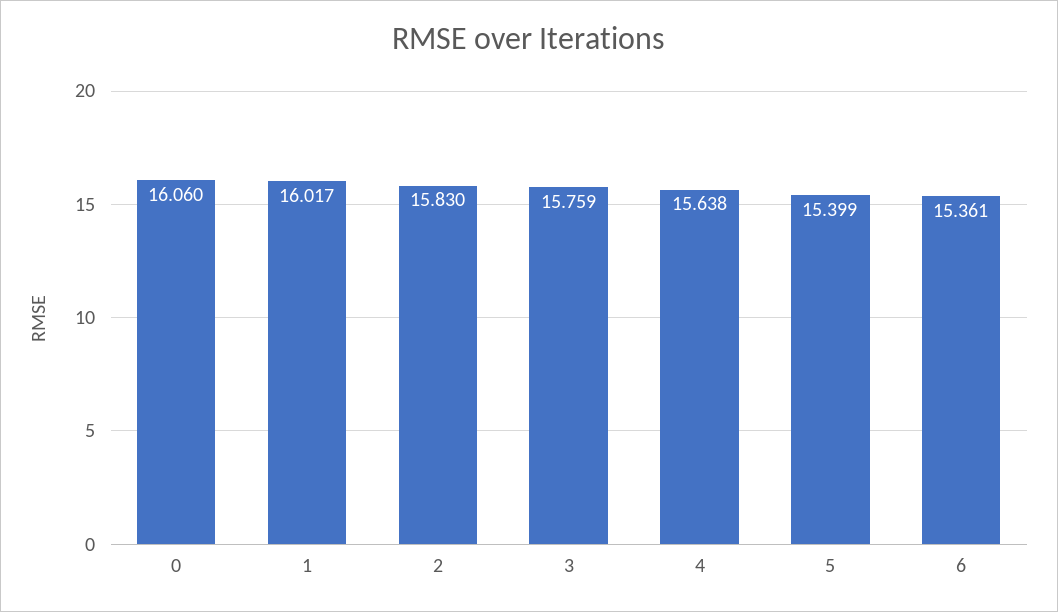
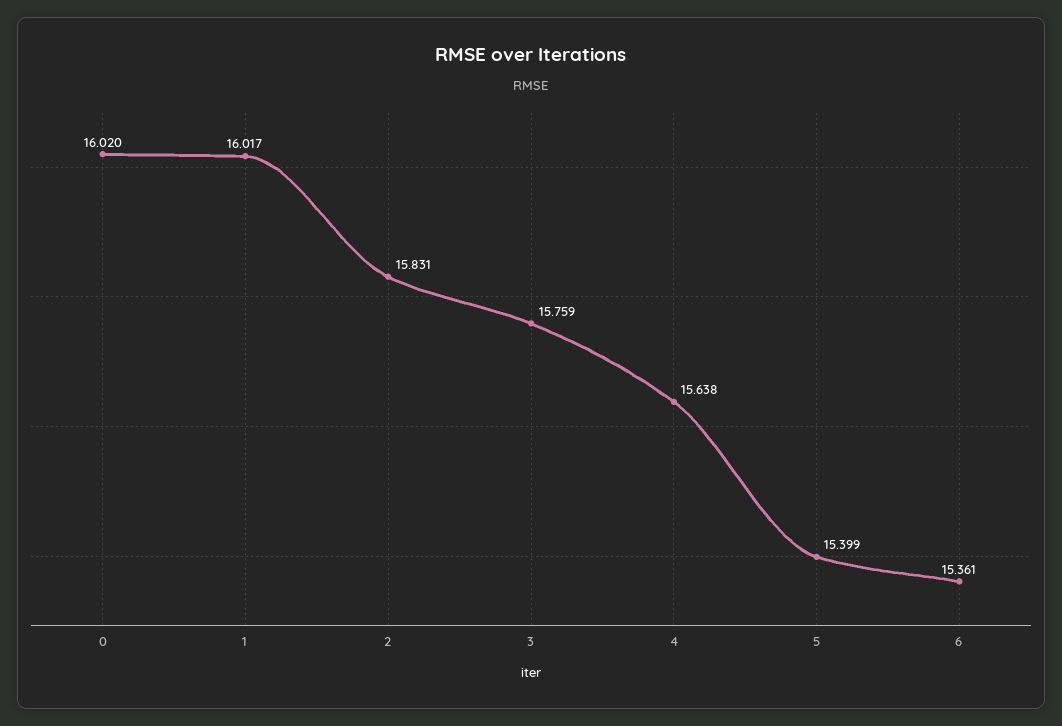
  {
-   "0": 16.06,
+   "0": 16.02,
    "1": 16.017,
-   "2": 15.83,
+   "2": 15.831,
    "3": 15.759,
    "4": 15.638,
    "5": 15.399,
    "6": 15.361
  }

